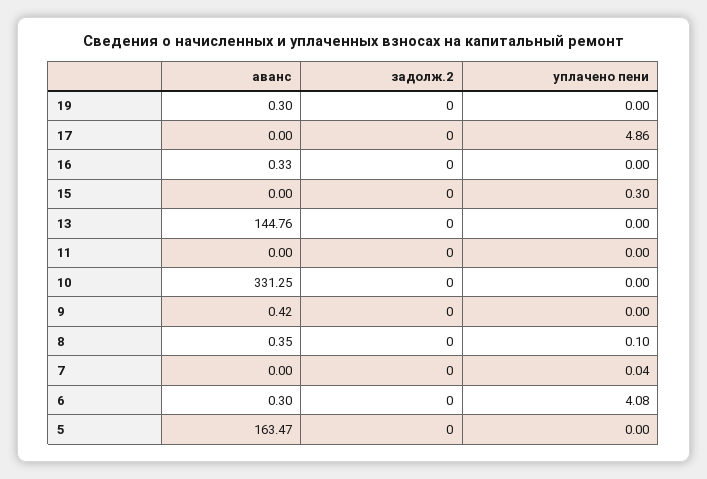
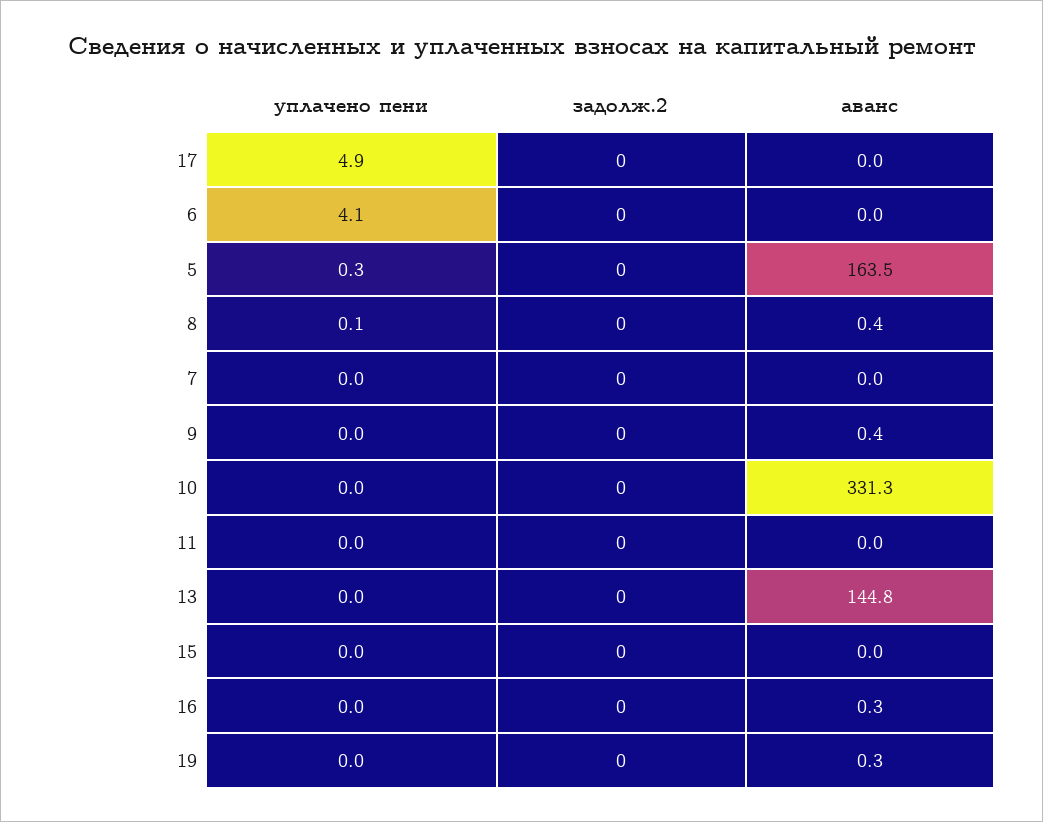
  {
    "аванс": {
      "19": 0.3,
      "17": 0,
      "16": 0.33,
      "15": 0,
      "13": 144.76,
      "11": 0,
      "10": 331.25,
      "9": 0.42,
      "8": 0.35,
      "7": 0,
-     "6": 0.3,
+     "6": 0,
      "5": 163.47
    },
    "задолж.2": {
      "19": 0,
      "17": 0,
      "16": 0,
      "15": 0,
      "13": 0,
      "11": 0,
      "10": 0,
      "9": 0,
      "8": 0,
      "7": 0,
      "6": 0,
      "5": 0
    },
    "уплачено пени": {
      "19": 0,
      "17": 4.86,
      "16": 0,
-     "15": 0.3,
+     "15": 0,
      "13": 0,
      "11": 0,
      "10": 0,
      "9": 0,
      "8": 0.1,
      "7": 0.04,
      "6": 4.08,
-     "5": 0
+     "5": 0.3
    }
  }

